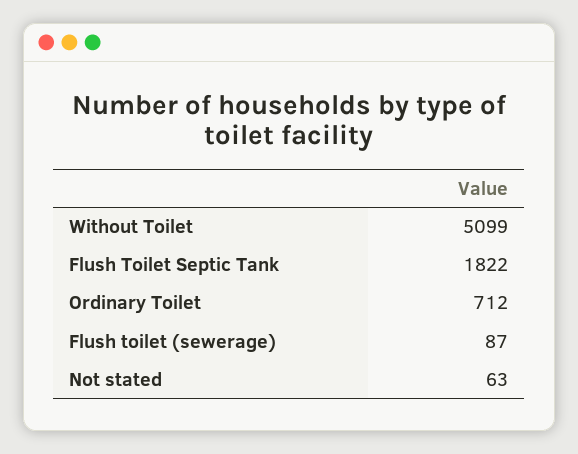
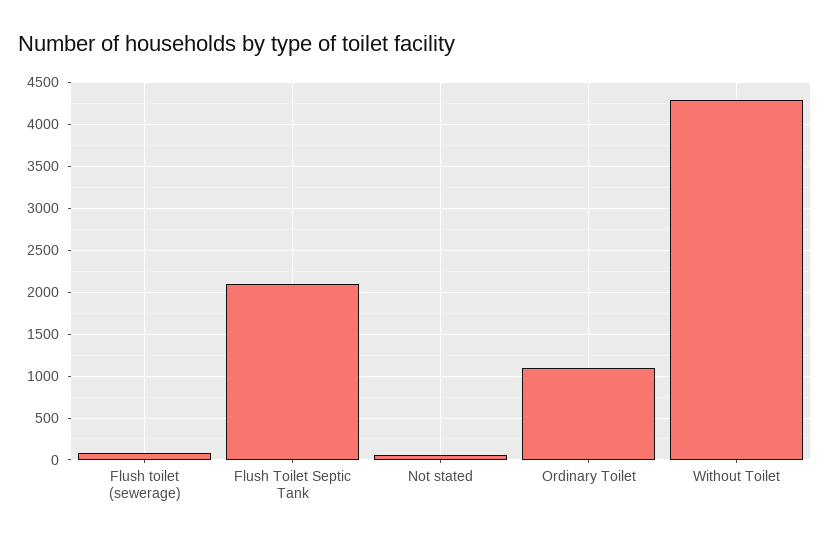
  {
-   "Without Toilet": 5099,
+   "Without Toilet": 4300,
-   "Flush Toilet Septic Tank": 1822,
+   "Flush Toilet Septic Tank": 2100,
-   "Ordinary Toilet": 712,
+   "Ordinary Toilet": 1100,
    "Flush toilet (sewerage)": 87,
    "Not stated": 63
  }

